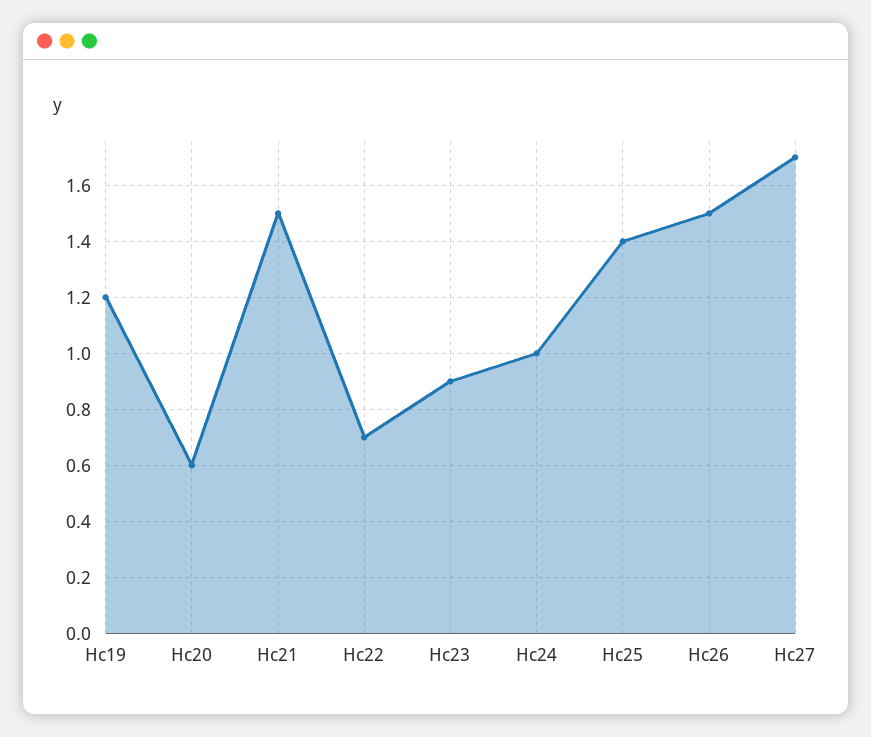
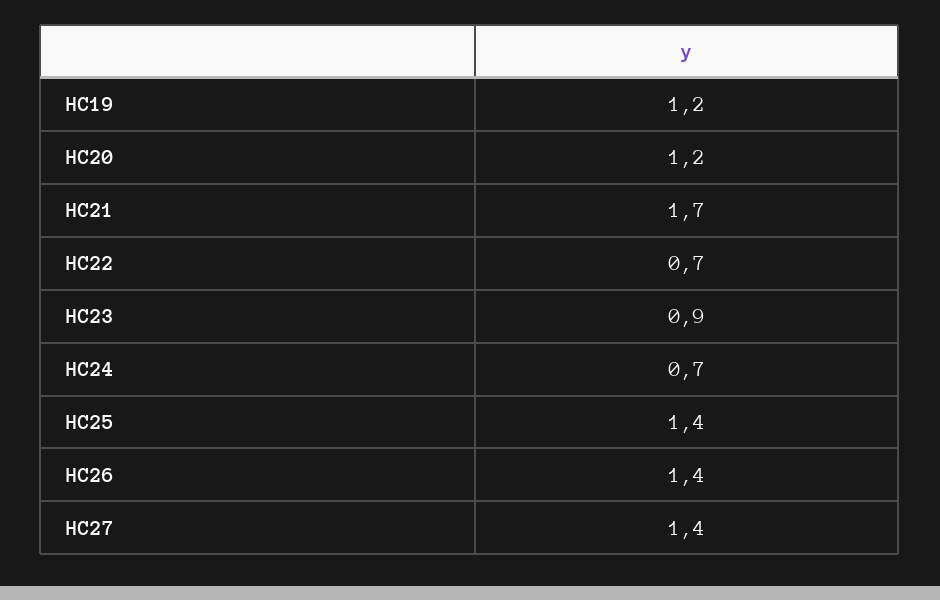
  {
    "Hc19": 1.2,
-   "Hc20": 0.6,
+   "Hc20": 1.2,
-   "Hc21": 1.5,
+   "Hc21": 1.7,
    "Hc22": 0.7,
    "Hc23": 0.9,
-   "Hc24": 1,
+   "Hc24": 0.7,
    "Hc25": 1.4,
-   "Hc26": 1.5,
+   "Hc26": 1.4,
-   "Hc27": 1.7
+   "Hc27": 1.4
  }

